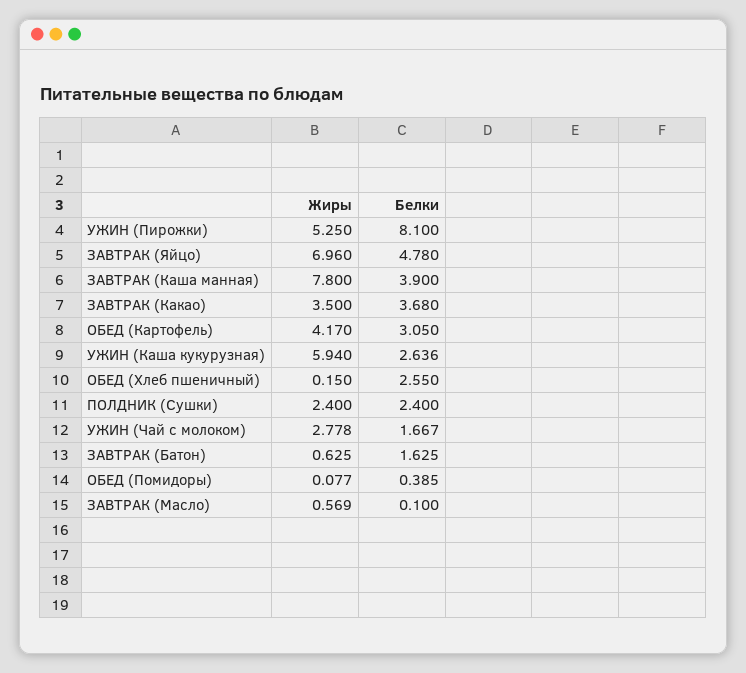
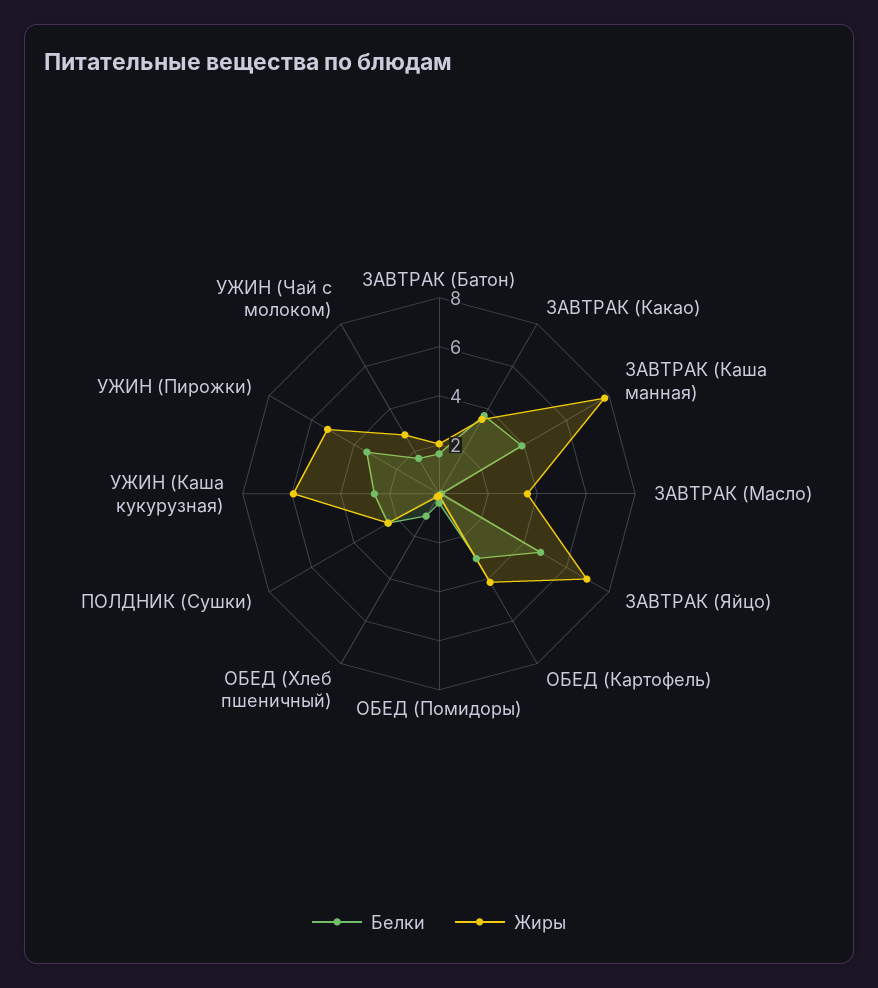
  {
    "Жиры": {
      "УЖИН (Пирожки)": 5.25,
      "ЗАВТРАК (Яйцо)": 6.96,
      "ЗАВТРАК (Каша манная)": 7.8,
      "ЗАВТРАК (Какао)": 3.5,
      "ОБЕД (Картофель)": 4.17,
      "УЖИН (Каша кукурузная)": 5.94,
      "ОБЕД (Хлеб пшеничный)": 0.15,
      "ПОЛДНИК (Сушки)": 2.4,
      "УЖИН (Чай с молоком)": 2.778,
-     "ЗАВТРАК (Батон)": 0.625,
+     "ЗАВТРАК (Батон)": 2,
      "ОБЕД (Помидоры)": 0.077,
-     "ЗАВТРАК (Масло)": 0.569
+     "ЗАВТРАК (Масло)": 3.5
    },
    "Белки": {
-     "УЖИН (Пирожки)": 8.1,
+     "УЖИН (Пирожки)": 3.5,
      "ЗАВТРАК (Яйцо)": 4.78,
      "ЗАВТРАК (Каша манная)": 3.9,
      "ЗАВТРАК (Какао)": 3.68,
      "ОБЕД (Картофель)": 3.05,
      "УЖИН (Каша кукурузная)": 2.636,
-     "ОБЕД (Хлеб пшеничный)": 2.55,
+     "ОБЕД (Хлеб пшеничный)": 1,
      "ПОЛДНИК (Сушки)": 2.4,
      "УЖИН (Чай с молоком)": 1.667,
      "ЗАВТРАК (Батон)": 1.625,
      "ОБЕД (Помидоры)": 0.385,
      "ЗАВТРАК (Масло)": 0.1
    }
  }

